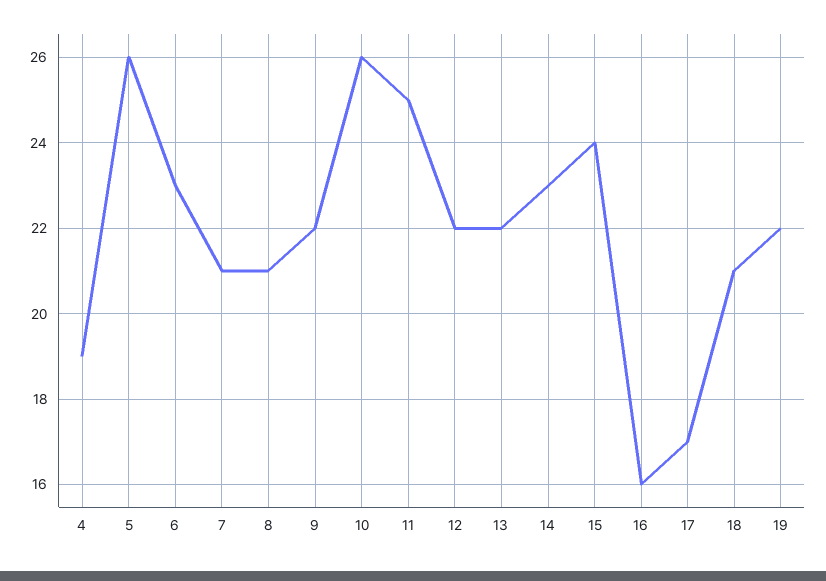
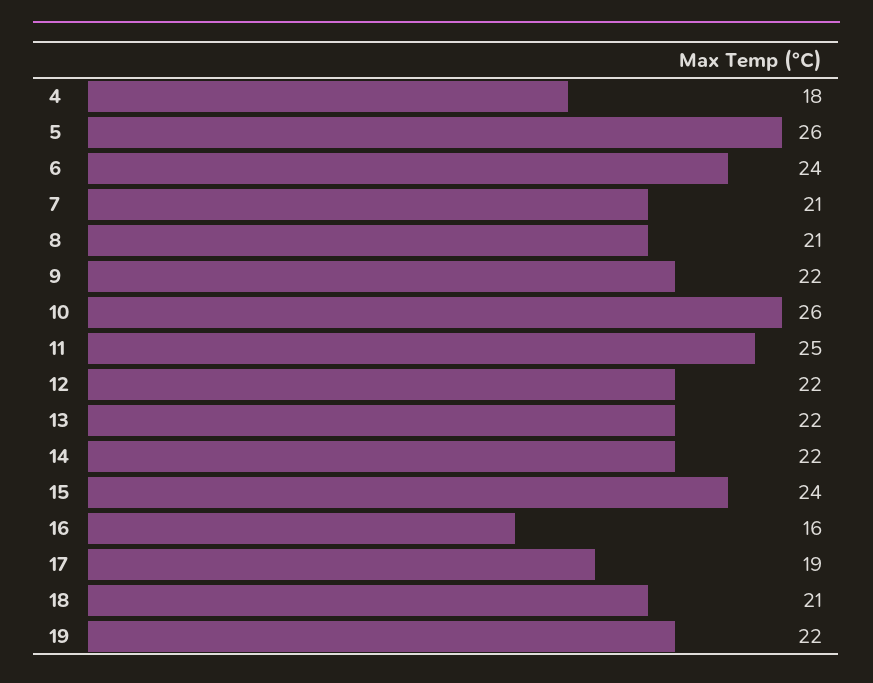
  {
-   "4": 19,
+   "4": 18,
    "5": 26,
-   "6": 23,
+   "6": 24,
    "7": 21,
    "8": 21,
    "9": 22,
    "10": 26,
    "11": 25,
    "12": 22,
    "13": 22,
-   "14": 23,
+   "14": 22,
    "15": 24,
    "16": 16,
-   "17": 17,
+   "17": 19,
    "18": 21,
    "19": 22
  }

